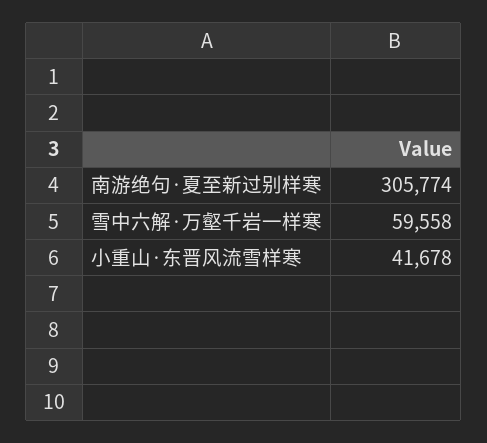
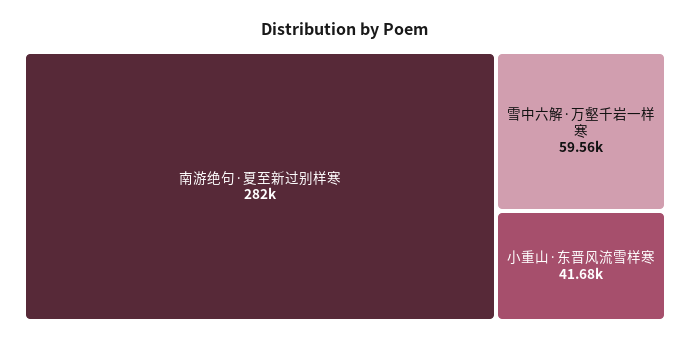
  {
-   "南游绝句·夏至新过别样寒": 305774,
+   "南游绝句·夏至新过别样寒": 282000,
    "雪中六解·万壑千岩一样寒": 59558,
    "小重山·东晋风流雪样寒": 41678
  }

